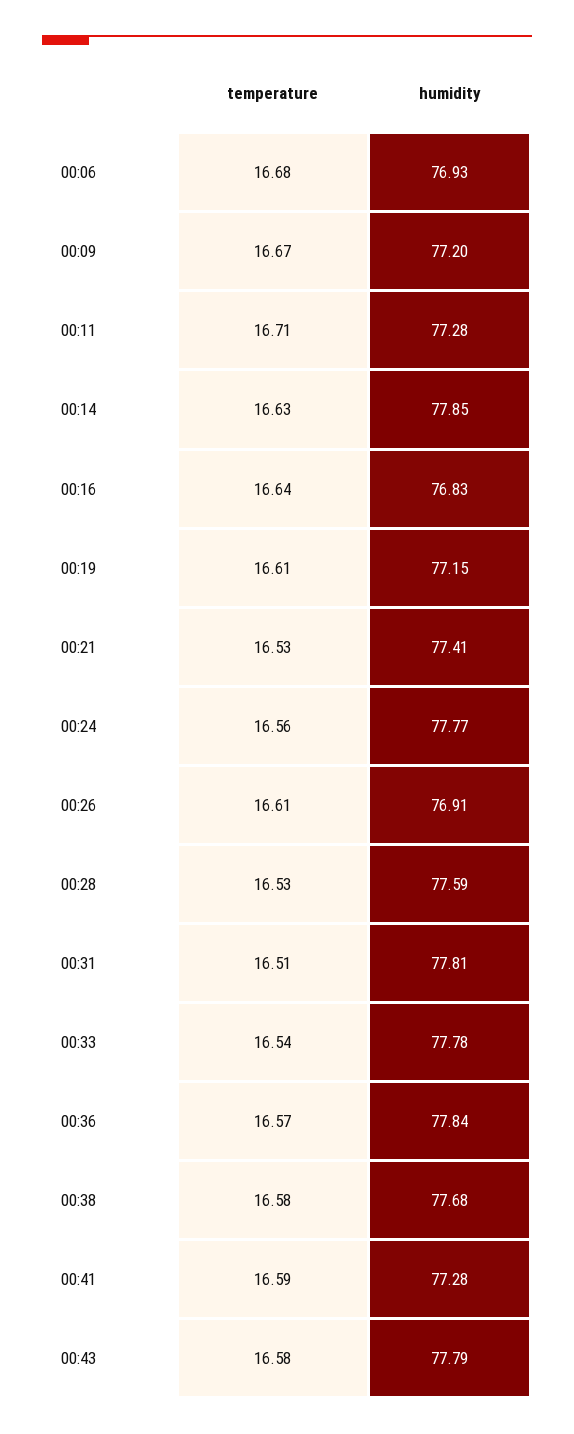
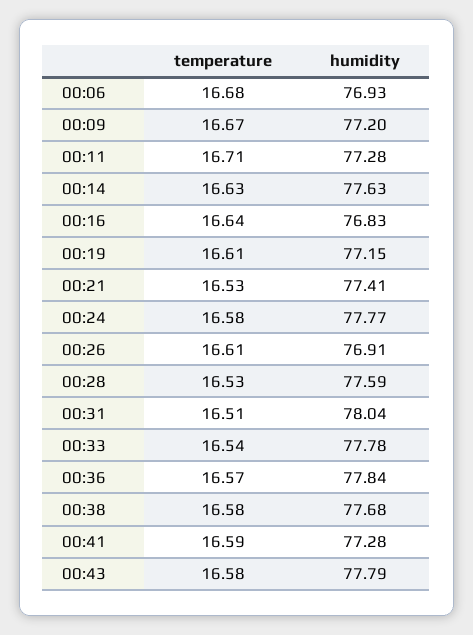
  {
    "temperature": {
      "00:06": 16.68,
      "00:09": 16.67,
      "00:11": 16.71,
      "00:14": 16.63,
      "00:16": 16.64,
      "00:19": 16.61,
      "00:21": 16.53,
-     "00:24": 16.56,
+     "00:24": 16.58,
      "00:26": 16.61,
      "00:28": 16.53,
      "00:31": 16.51,
      "00:33": 16.54,
      "00:36": 16.57,
      "00:38": 16.58,
      "00:41": 16.59,
      "00:43": 16.58
    },
    "humidity": {
      "00:06": 76.93,
      "00:09": 77.2,
      "00:11": 77.28,
-     "00:14": 77.85,
+     "00:14": 77.63,
      "00:16": 76.83,
      "00:19": 77.15,
      "00:21": 77.41,
      "00:24": 77.77,
      "00:26": 76.91,
      "00:28": 77.59,
-     "00:31": 77.81,
+     "00:31": 78.04,
      "00:33": 77.78,
      "00:36": 77.84,
      "00:38": 77.68,
      "00:41": 77.28,
      "00:43": 77.79
    }
  }

